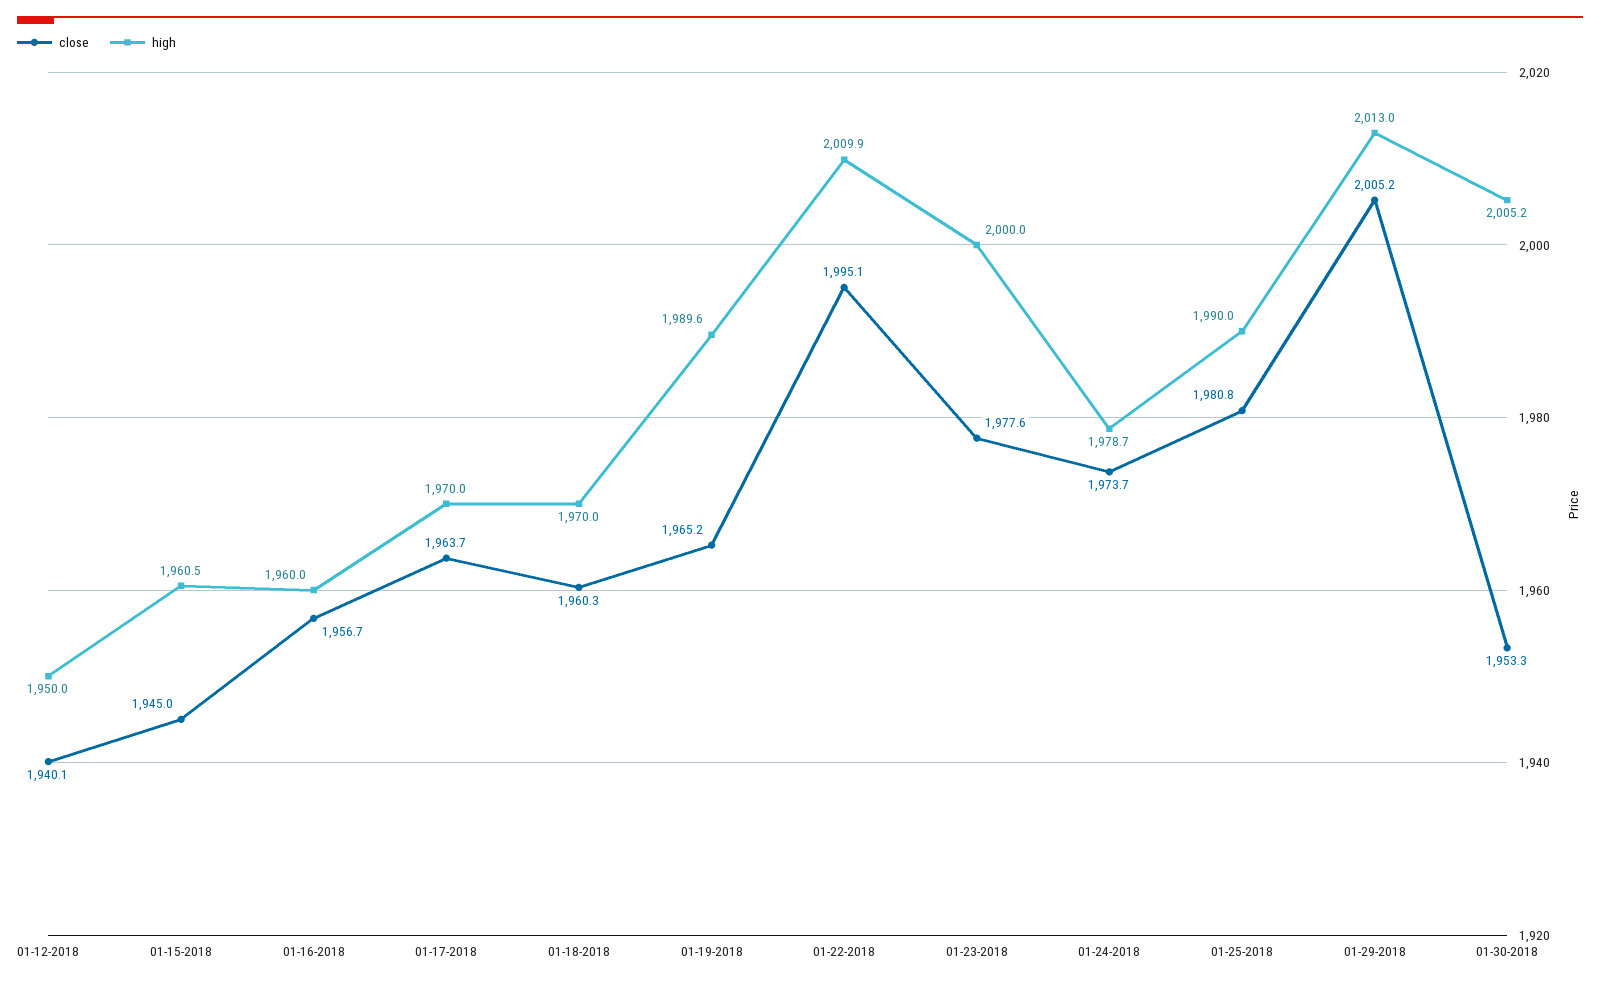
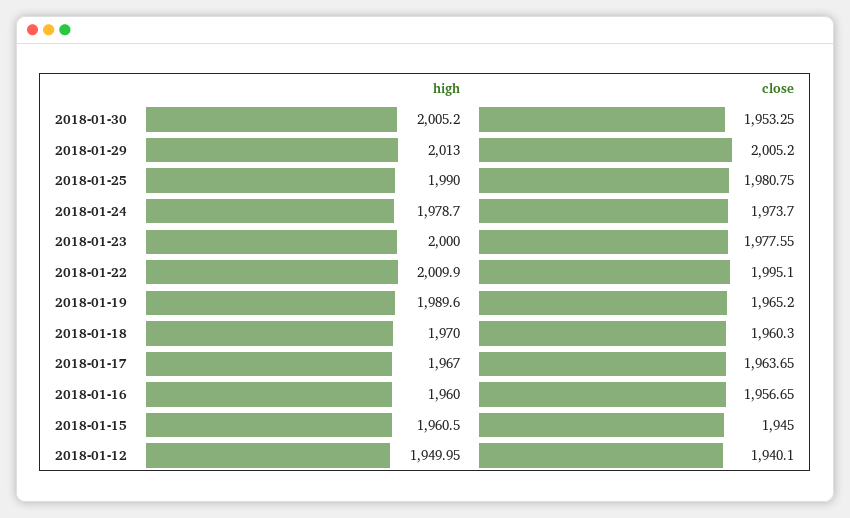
  {
    "close": {
      "01-12-2018": 1940.1,
      "01-15-2018": 1945,
      "01-16-2018": 1956.65,
      "01-17-2018": 1963.65,
      "01-18-2018": 1960.3,
      "01-19-2018": 1965.2,
      "01-22-2018": 1995.1,
      "01-23-2018": 1977.55,
      "01-24-2018": 1973.7,
      "01-25-2018": 1980.75,
      "01-29-2018": 2005.2,
      "01-30-2018": 1953.25
    },
    "high": {
      "01-12-2018": 1949.95,
      "01-15-2018": 1960.5,
      "01-16-2018": 1960,
-     "01-17-2018": 1970,
+     "01-17-2018": 1967,
      "01-18-2018": 1970,
      "01-19-2018": 1989.6,
      "01-22-2018": 2009.9,
      "01-23-2018": 2000,
      "01-24-2018": 1978.7,
      "01-25-2018": 1990,
      "01-29-2018": 2013,
      "01-30-2018": 2005.2
    }
  }

